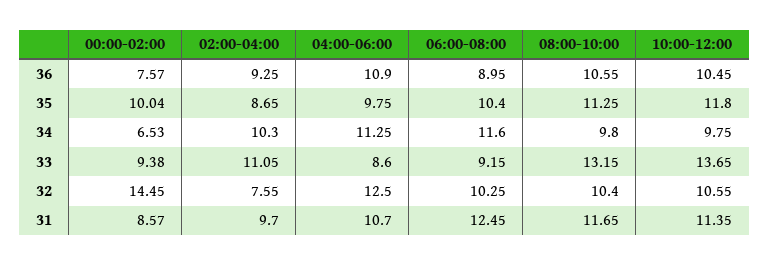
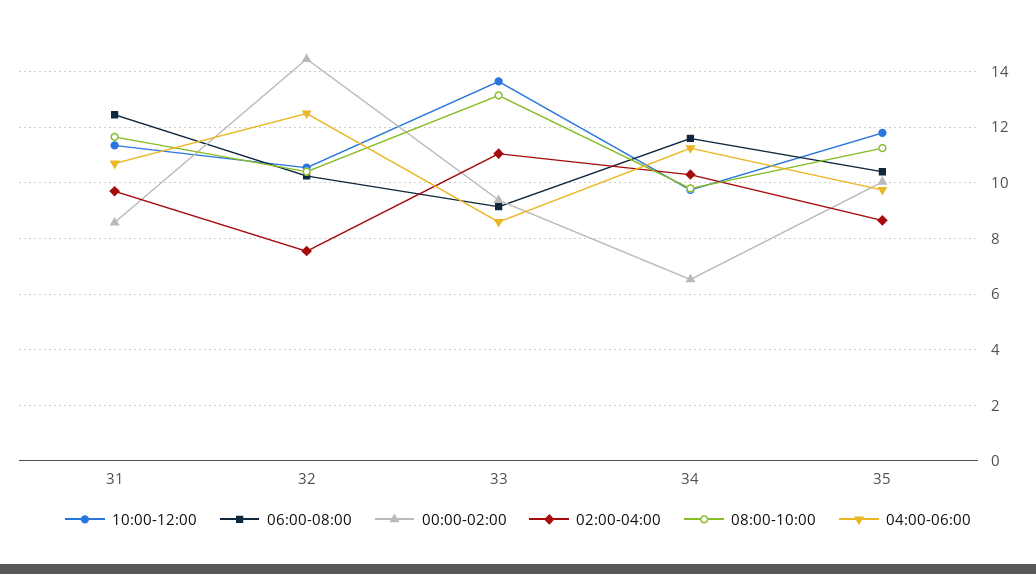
  {
    "00:00-02:00": {
-     "36": 7.57,
      "35": 10.04,
      "34": 6.53,
      "33": 9.38,
      "32": 14.45,
      "31": 8.57
    },
    "02:00-04:00": {
-     "36": 9.25,
      "35": 8.65,
      "34": 10.3,
      "33": 11.05,
      "32": 7.55,
      "31": 9.7
    },
    "04:00-06:00": {
-     "36": 10.9,
      "35": 9.75,
      "34": 11.25,
      "33": 8.6,
      "32": 12.5,
      "31": 10.7
    },
    "06:00-08:00": {
-     "36": 8.95,
      "35": 10.4,
      "34": 11.6,
      "33": 9.15,
      "32": 10.25,
      "31": 12.45
    },
    "08:00-10:00": {
-     "36": 10.55,
      "35": 11.25,
      "34": 9.8,
      "33": 13.15,
      "32": 10.4,
      "31": 11.65
    },
    "10:00-12:00": {
-     "36": 10.45,
      "35": 11.8,
      "34": 9.75,
      "33": 13.65,
      "32": 10.55,
      "31": 11.35
    }
  }

